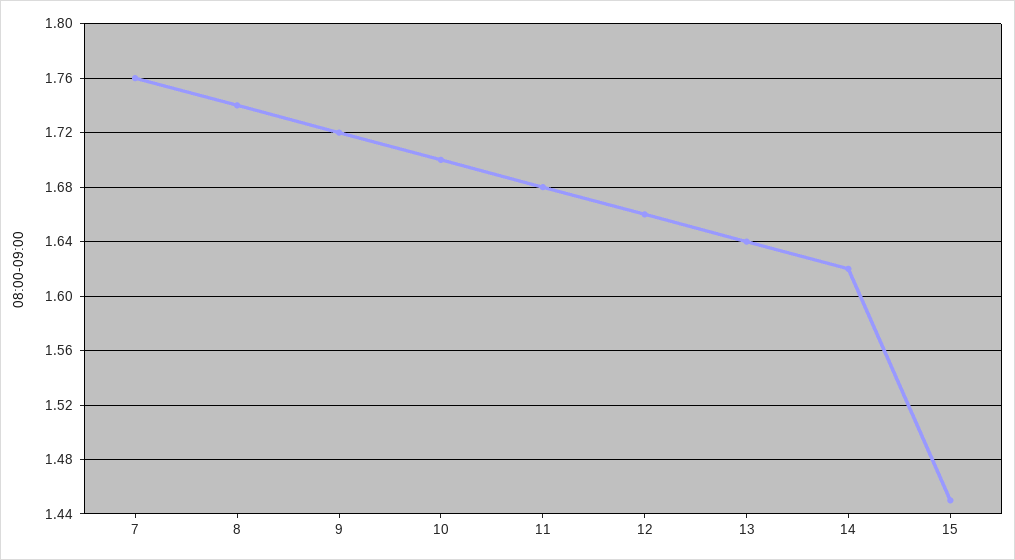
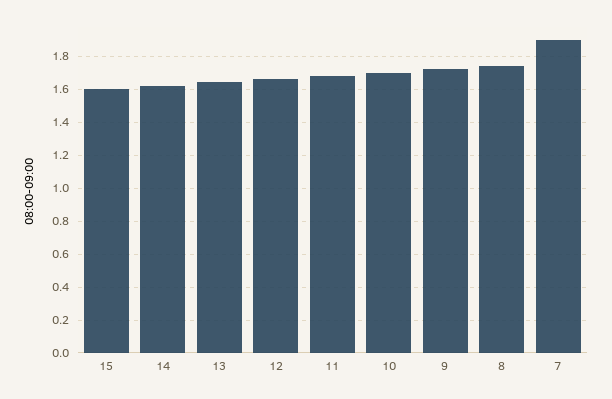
  {
-   "7": 1.76,
+   "7": 1.9,
    "8": 1.74,
    "9": 1.72,
    "10": 1.7,
    "11": 1.68,
    "12": 1.66,
    "13": 1.64,
    "14": 1.62,
-   "15": 1.45
+   "15": 1.6
  }

